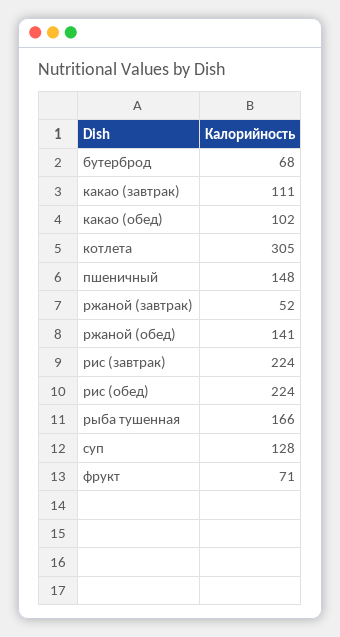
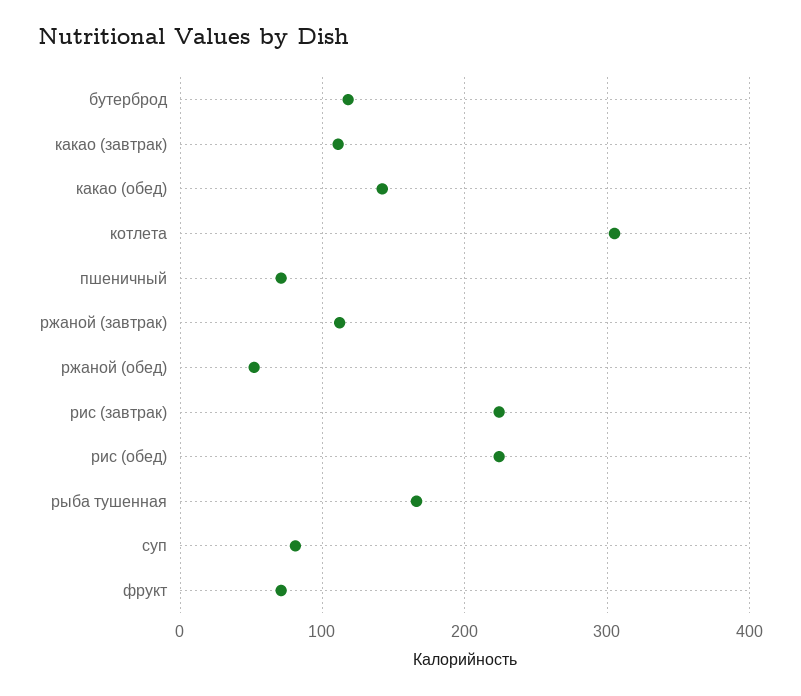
  {
-   "бутерброд": 68,
+   "бутерброд": 120,
    "какао (завтрак)": 111,
-   "какао (обед)": 102,
+   "какао (обед)": 140,
    "котлета": 305,
-   "пшеничный": 148,
+   "пшеничный": 70,
-   "ржаной (завтрак)": 52,
+   "ржаной (завтрак)": 110,
-   "ржаной (обед)": 141,
+   "ржаной (обед)": 50,
    "рис (завтрак)": 224,
    "рис (обед)": 224,
    "рыба тушенная": 166,
-   "суп": 128,
+   "суп": 80,
    "фрукт": 71
  }

